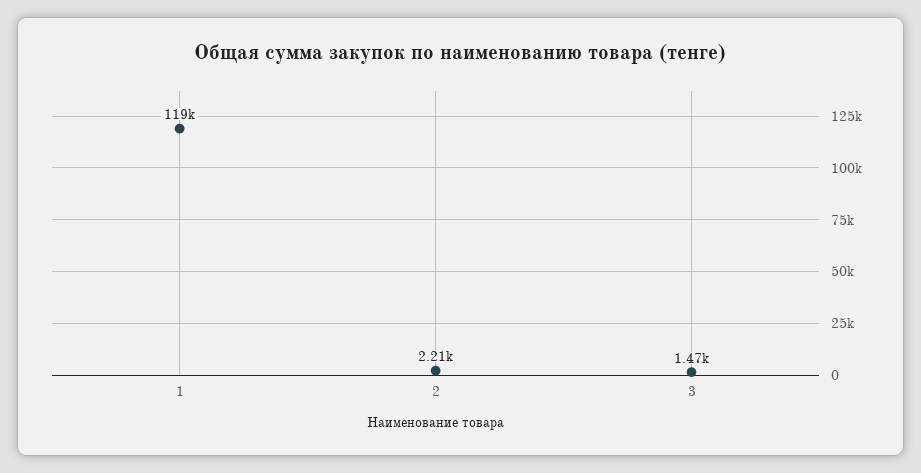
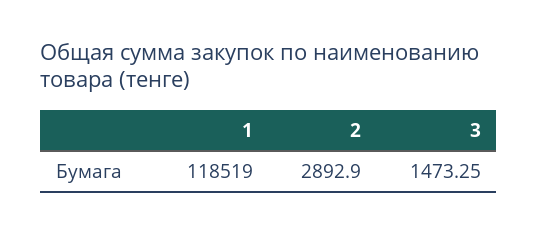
  {
    "1": 118519,
-   "2": 2210,
+   "2": 2892.9,
    "3": 1473.25
  }

